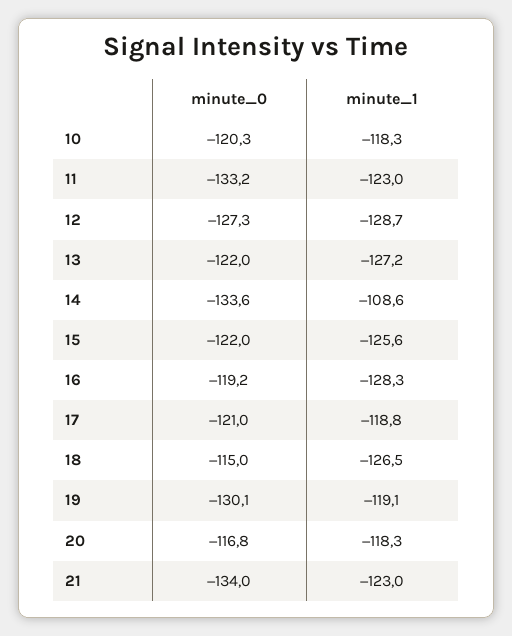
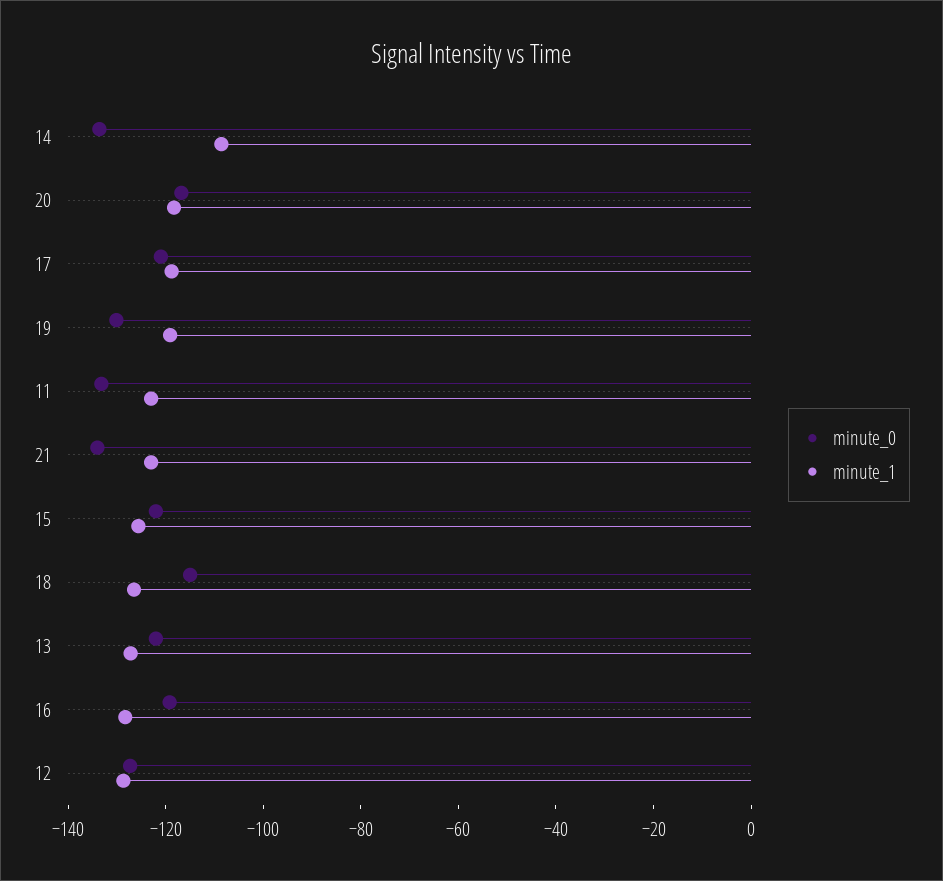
  {
    "minute_0": {
-     "10": -120.3,
      "11": -133.2,
      "12": -127.3,
      "13": -122,
      "14": -133.6,
      "15": -122,
      "16": -119.2,
      "17": -121,
      "18": -115,
      "19": -130.1,
      "20": -116.8,
      "21": -134
    },
    "minute_1": {
-     "10": -118.3,
      "11": -123,
      "12": -128.7,
      "13": -127.2,
      "14": -108.6,
      "15": -125.6,
      "16": -128.3,
      "17": -118.8,
      "18": -126.5,
      "19": -119.1,
      "20": -118.3,
      "21": -123
    }
  }

